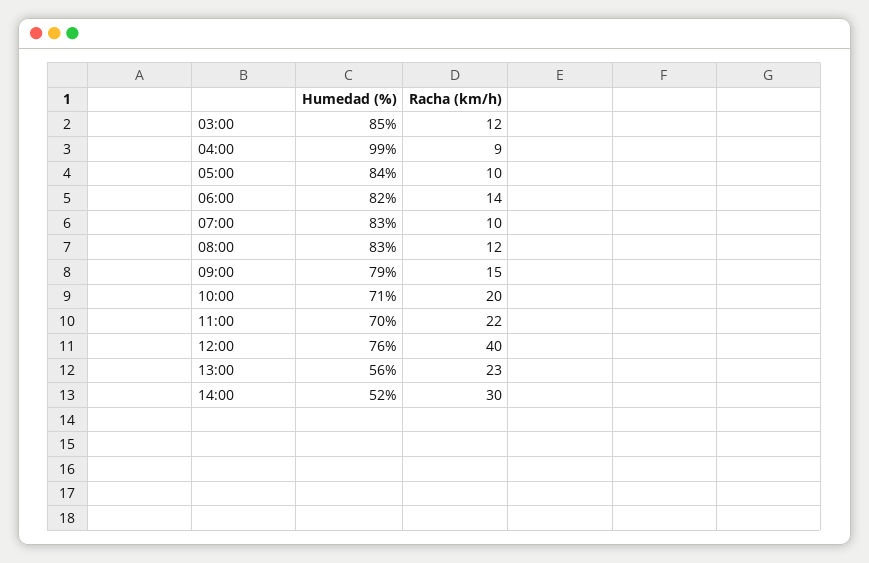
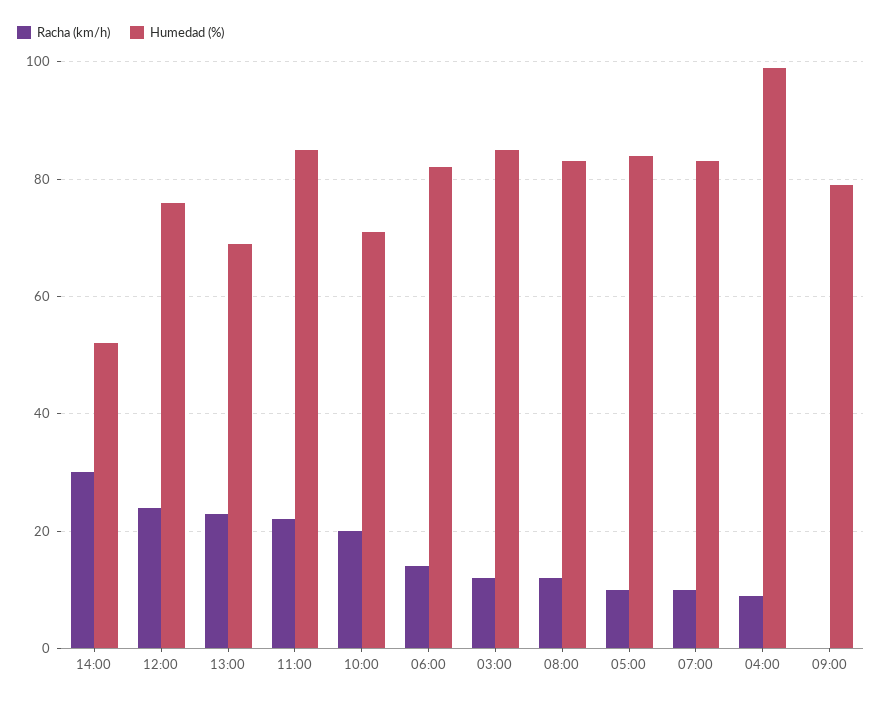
  {
    "Humedad (%)": {
      "03:00": 85,
      "04:00": 99,
      "05:00": 84,
      "06:00": 82,
      "07:00": 83,
      "08:00": 83,
      "09:00": 79,
      "10:00": 71,
-     "11:00": 70,
+     "11:00": 85,
      "12:00": 76,
-     "13:00": 56,
+     "13:00": 70,
      "14:00": 52
    },
    "Racha (km/h)": {
      "03:00": 12,
      "04:00": 9,
      "05:00": 10,
      "06:00": 14,
      "07:00": 10,
      "08:00": 12,
-     "09:00": 15,
+     "09:00": 0,
      "10:00": 20,
      "11:00": 22,
-     "12:00": 40,
+     "12:00": 25,
      "13:00": 23,
      "14:00": 30
    }
  }

